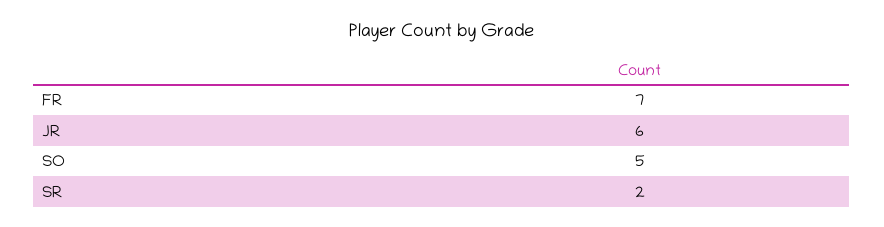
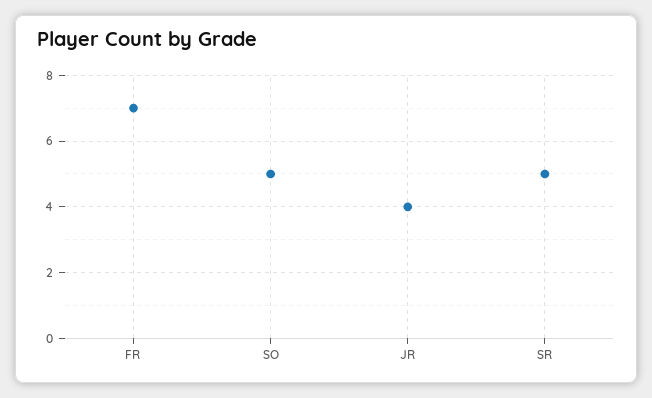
  {
    "FR": 7,
-   "JR": 6,
+   "JR": 4,
    "SO": 5,
-   "SR": 2
+   "SR": 5
  }

